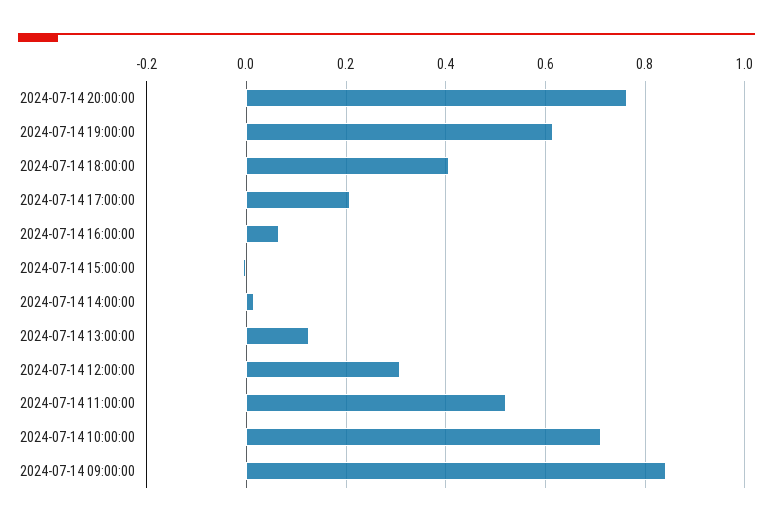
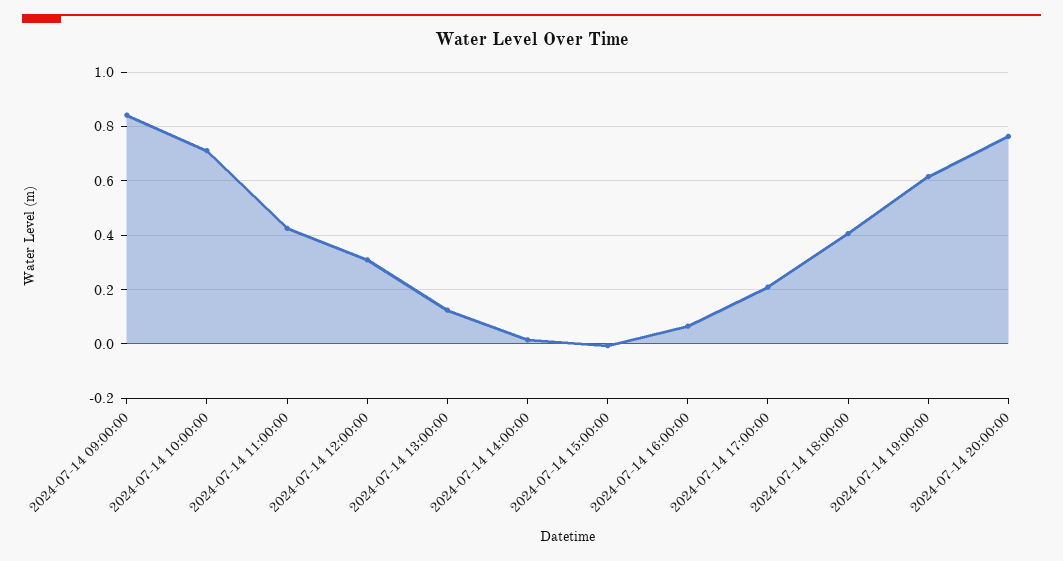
  {
    "2024-07-14 20:00:00": 0.76,
    "2024-07-14 19:00:00": 0.62,
    "2024-07-14 18:00:00": 0.4,
    "2024-07-14 17:00:00": 0.2,
    "2024-07-14 16:00:00": 0.06,
    "2024-07-14 15:00:00": 0,
    "2024-07-14 14:00:00": 0.02,
    "2024-07-14 13:00:00": 0.12,
    "2024-07-14 12:00:00": 0.3,
-   "2024-07-14 11:00:00": 0.52,
+   "2024-07-14 11:00:00": 0.425,
    "2024-07-14 10:00:00": 0.72,
    "2024-07-14 09:00:00": 0.84
  }

